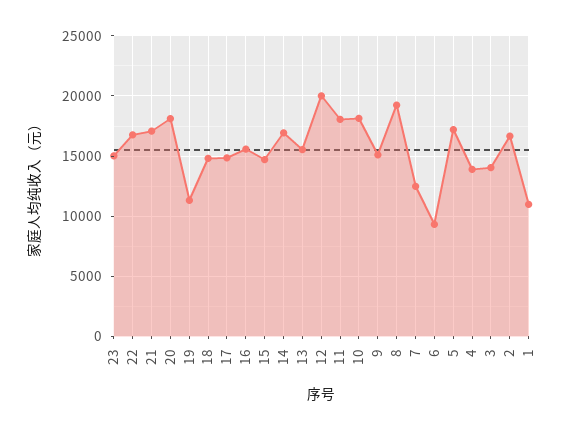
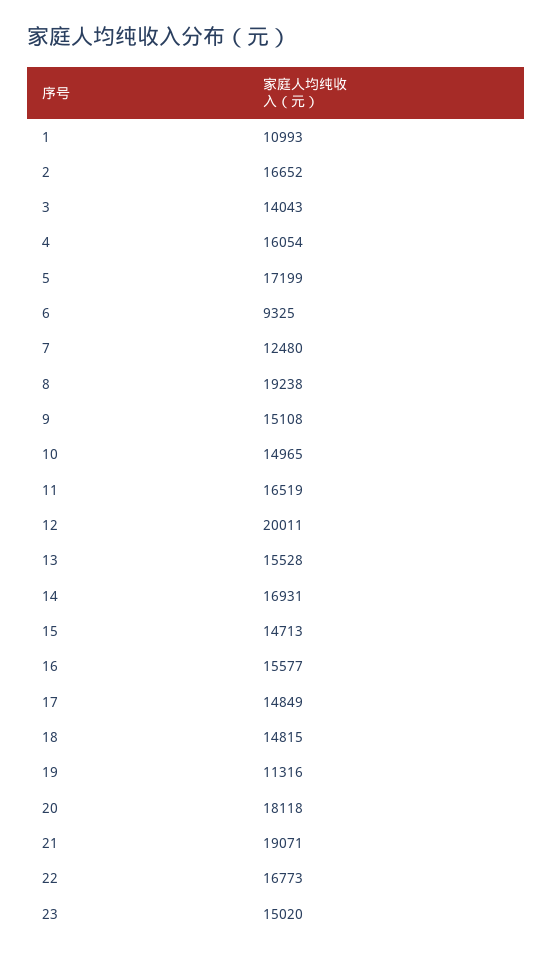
  {
    "23": 15020,
    "22": 16773,
-   "21": 17000,
+   "21": 19071,
    "20": 18118,
    "19": 11316,
    "18": 14815,
    "17": 14849,
    "16": 15577,
    "15": 14713,
    "14": 16931,
    "13": 15528,
    "12": 20011,
-   "11": 18000,
+   "11": 16519,
-   "10": 18000,
+   "10": 14965,
    "9": 15108,
    "8": 19238,
    "7": 12480,
    "6": 9325,
    "5": 17199,
-   "4": 14000,
+   "4": 16054,
    "3": 14043,
    "2": 16652,
    "1": 10993
  }

